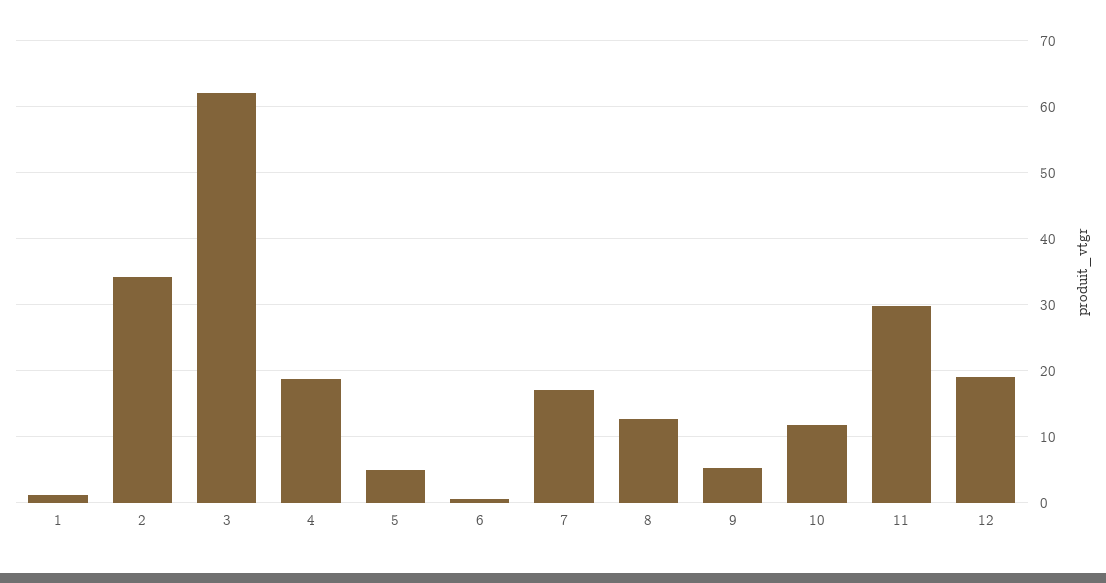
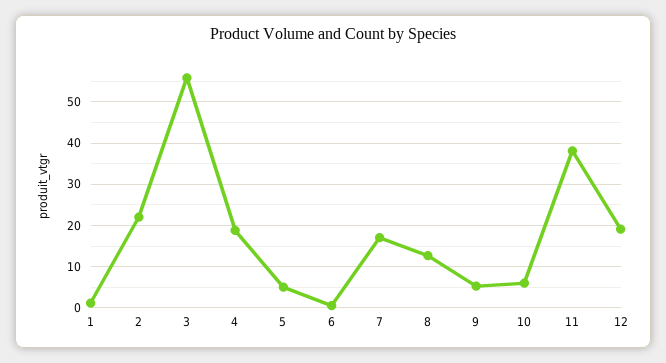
  {
    "1": 1,
-   "2": 34,
+   "2": 22,
-   "3": 62,
+   "3": 56,
    "4": 19,
    "5": 5,
    "6": 1,
    "7": 17,
    "8": 13,
    "9": 5,
-   "10": 12,
+   "10": 6,
-   "11": 30,
+   "11": 38,
    "12": 19
  }

